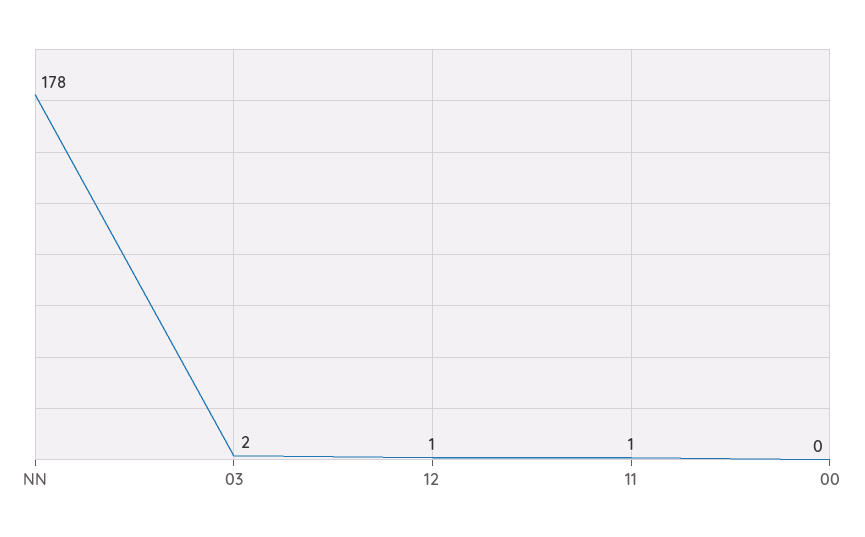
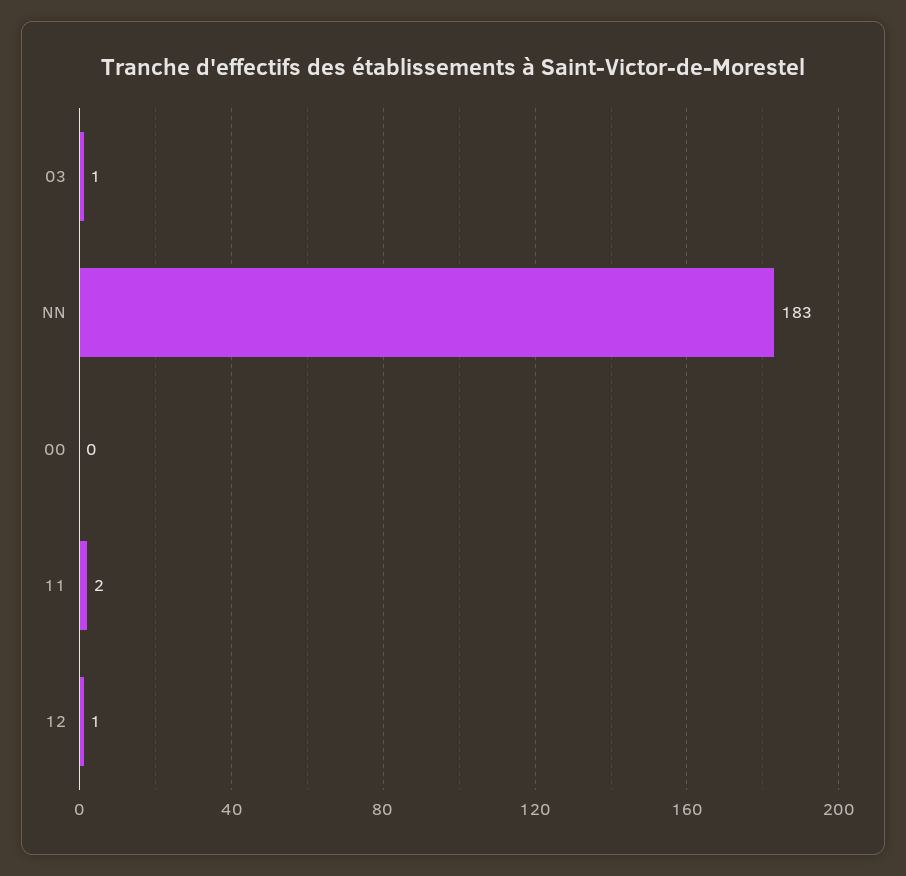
  {
-   "NN": 178,
+   "NN": 183,
-   "03": 2,
+   "03": 1,
    "12": 1,
-   "11": 1,
+   "11": 2,
    "00": 0
  }

